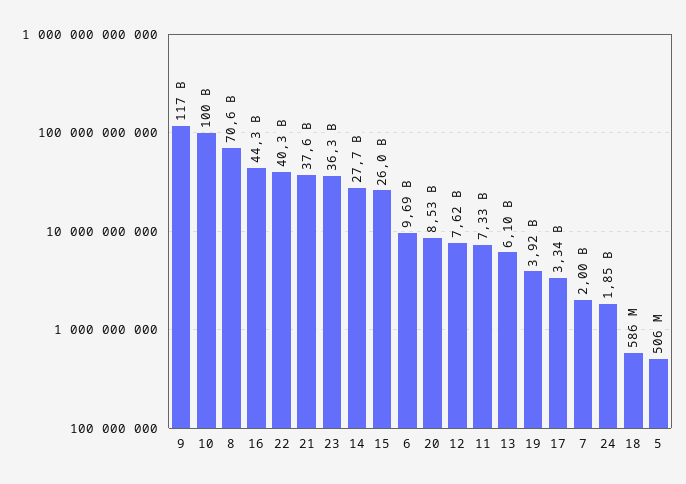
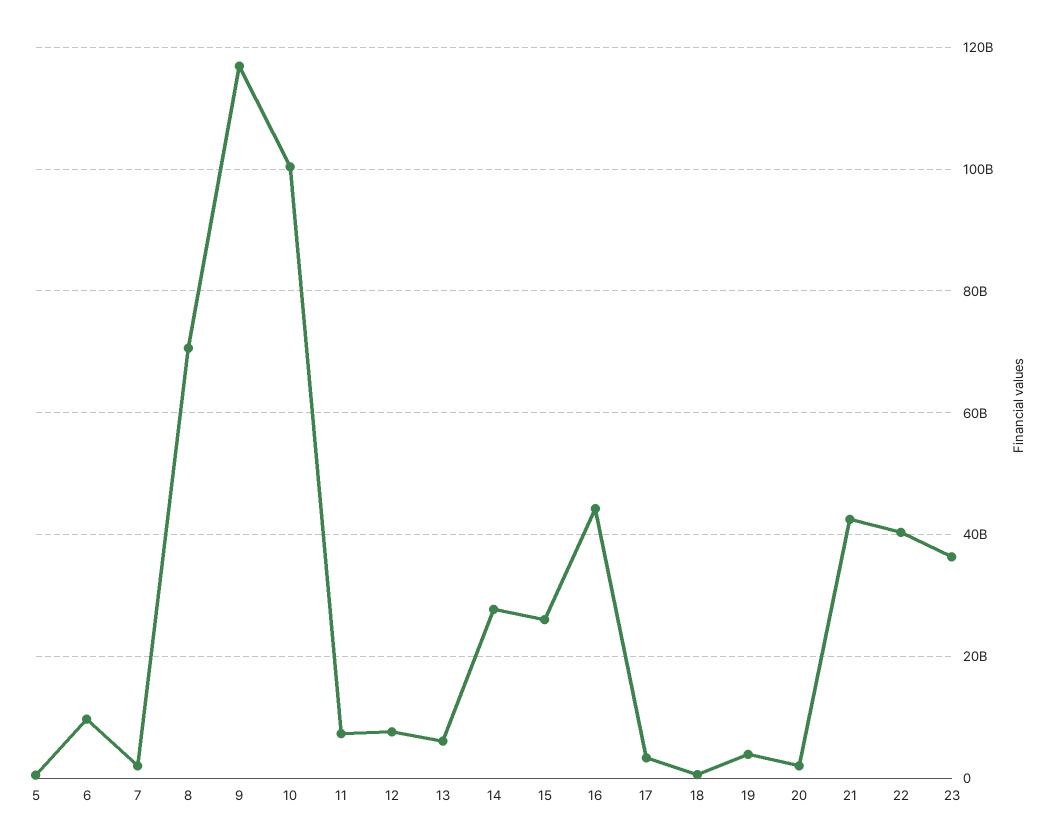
  {
    "9": 117000000000,
    "10": 100000000000,
    "8": 70600000000,
    "16": 44300000000,
    "22": 40300000000,
-   "21": 37600000000,
+   "21": 42000000000,
    "23": 36300000000,
    "14": 27700000000,
    "15": 26000000000,
    "6": 9690000000,
-   "20": 8530000000,
+   "20": 2000000000,
    "12": 7620000000,
    "11": 7330000000,
    "13": 6100000000,
    "19": 3920000000,
    "17": 3340000000,
    "7": 2000000000,
-   "24": 1850000000,
    "18": 586000000,
    "5": 506000000
  }

